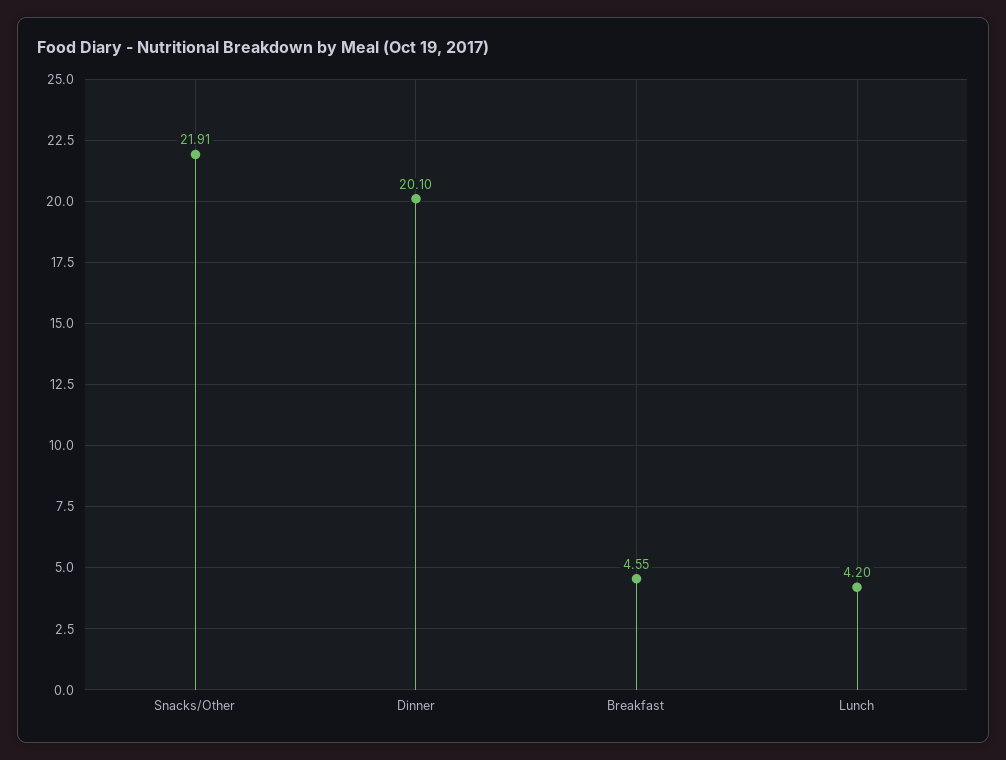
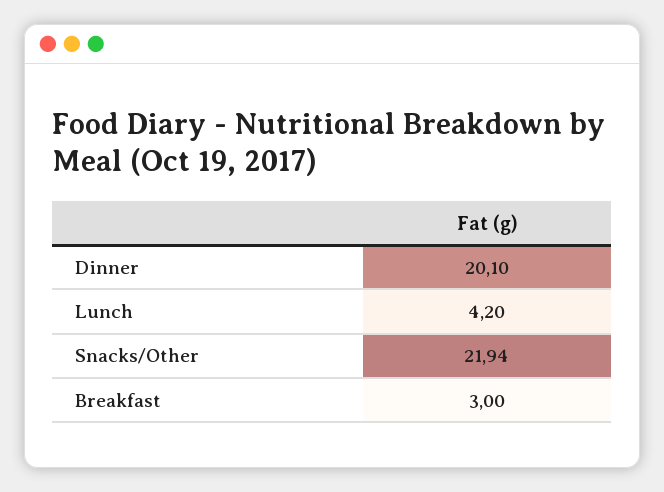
  {
-   "Snacks/Other": 21.91,
+   "Snacks/Other": 21.94,
    "Dinner": 20.1,
-   "Breakfast": 4.55,
+   "Breakfast": 3,
    "Lunch": 4.2
  }

